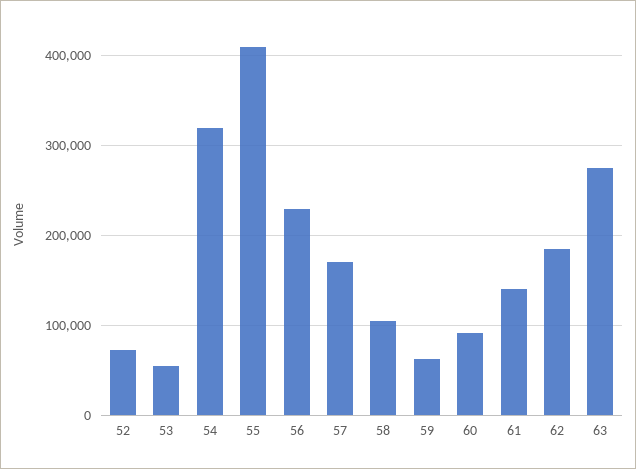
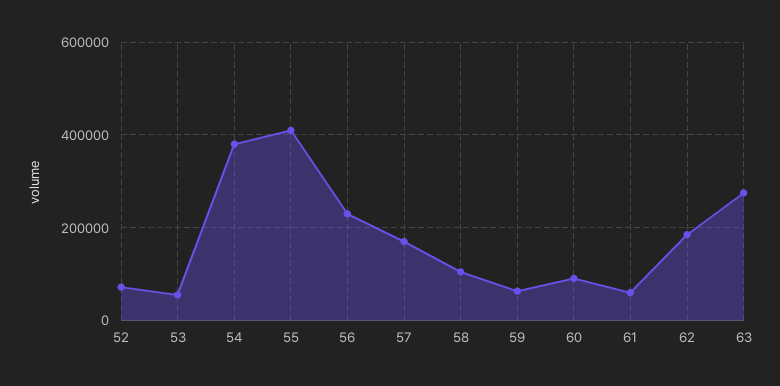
  {
    "52": 70000,
    "53": 60000,
-   "54": 320000,
+   "54": 380000,
    "55": 410000,
    "56": 230000,
    "57": 170000,
    "58": 110000,
    "59": 60000,
    "60": 90000,
-   "61": 140000,
+   "61": 60000,
    "62": 190000,
    "63": 280000
  }

